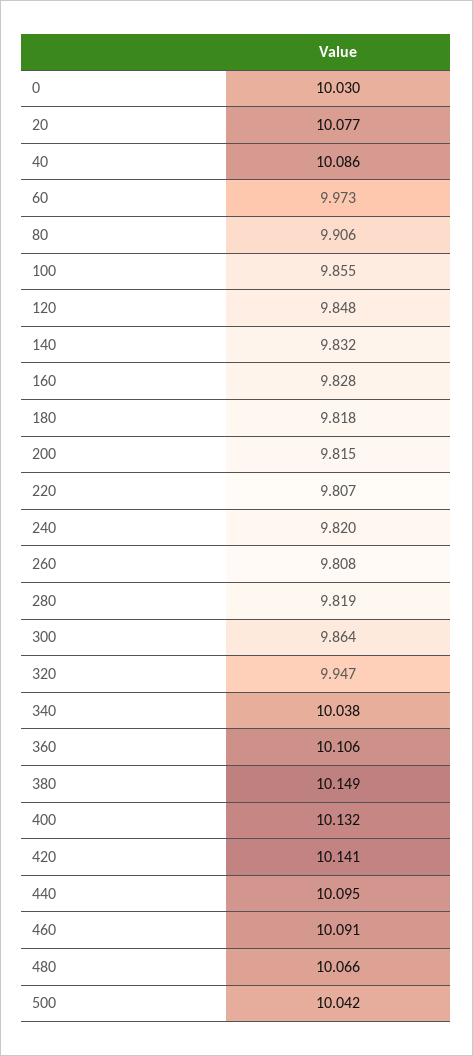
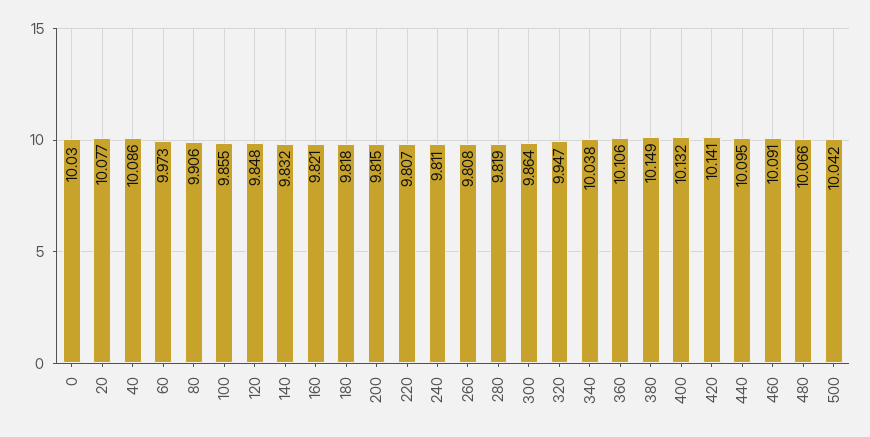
  {
    "0": 10.03,
    "20": 10.077,
    "40": 10.086,
    "60": 9.973,
    "80": 9.906,
    "100": 9.855,
    "120": 9.848,
    "140": 9.832,
-   "160": 9.828,
+   "160": 9.821,
    "180": 9.818,
    "200": 9.815,
    "220": 9.807,
-   "240": 9.82,
+   "240": 9.811,
    "260": 9.808,
    "280": 9.819,
    "300": 9.864,
    "320": 9.947,
    "340": 10.038,
    "360": 10.106,
    "380": 10.149,
    "400": 10.132,
    "420": 10.141,
    "440": 10.095,
    "460": 10.091,
    "480": 10.066,
    "500": 10.042
  }

